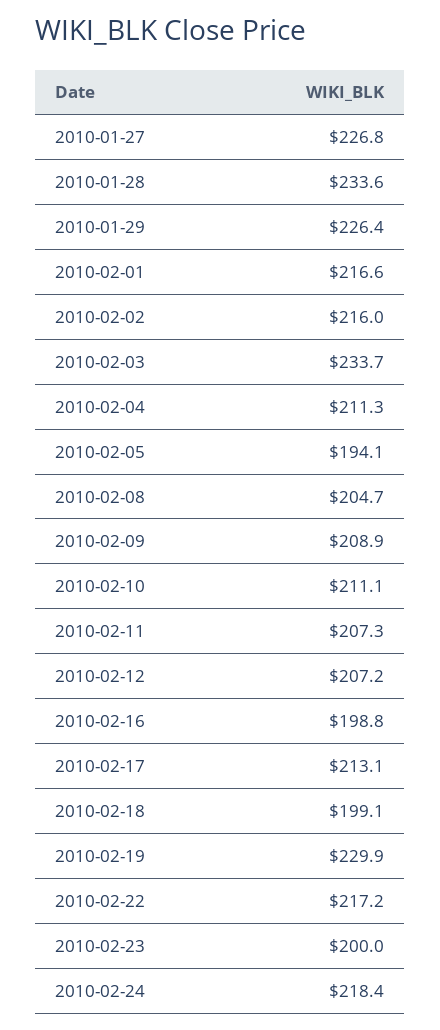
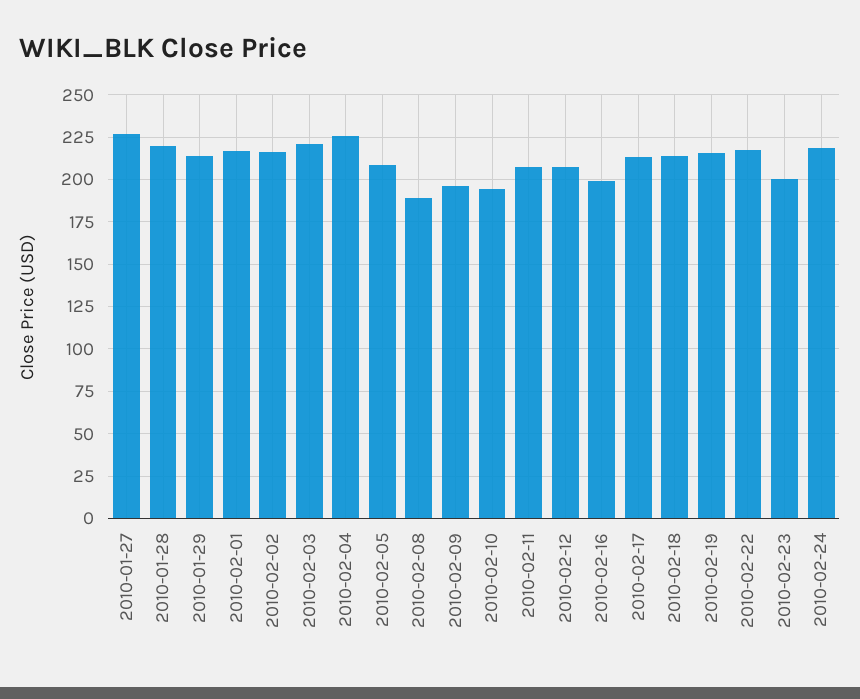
  {
    "2010-01-27": 226.8,
-   "2010-01-28": 233.6,
+   "2010-01-28": 220,
-   "2010-01-29": 226.4,
+   "2010-01-29": 215,
    "2010-02-01": 216.6,
    "2010-02-02": 216,
-   "2010-02-03": 233.7,
+   "2010-02-03": 220,
-   "2010-02-04": 211.3,
+   "2010-02-04": 225,
-   "2010-02-05": 194.1,
+   "2010-02-05": 210,
-   "2010-02-08": 204.7,
+   "2010-02-08": 190,
-   "2010-02-09": 208.9,
+   "2010-02-09": 195,
-   "2010-02-10": 211.1,
+   "2010-02-10": 195,
    "2010-02-11": 207.3,
    "2010-02-12": 207.2,
    "2010-02-16": 198.8,
    "2010-02-17": 213.1,
-   "2010-02-18": 199.1,
+   "2010-02-18": 215,
-   "2010-02-19": 229.9,
+   "2010-02-19": 215,
    "2010-02-22": 217.2,
    "2010-02-23": 200,
    "2010-02-24": 218.4
  }

